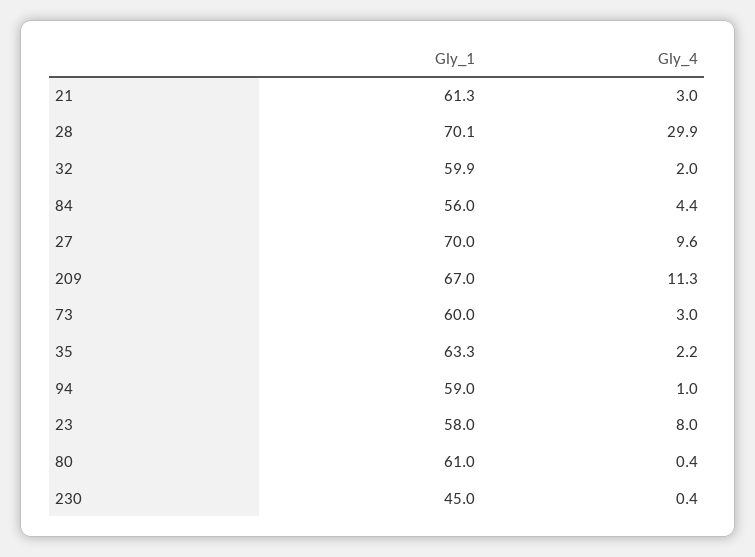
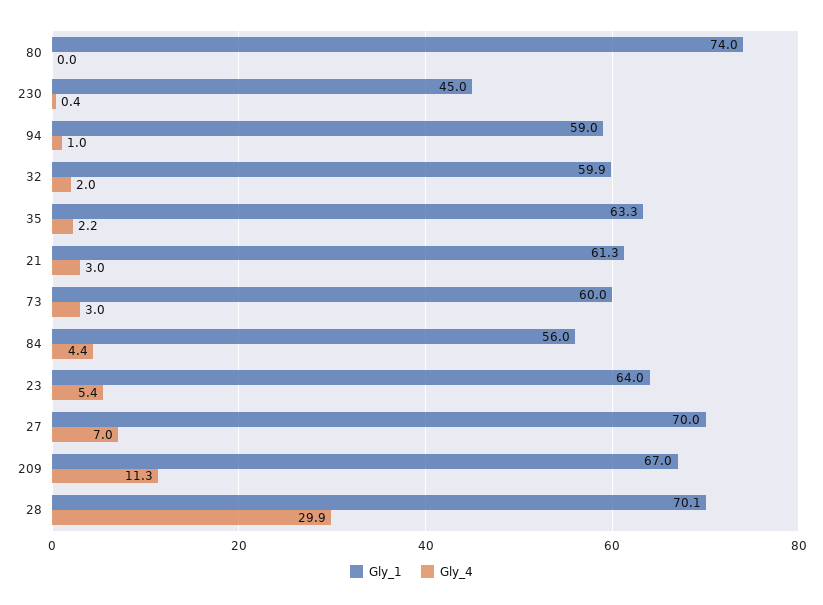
  {
    "Gly_1": {
      "21": 61.3,
      "28": 70.1,
      "32": 59.9,
      "84": 56,
      "27": 70,
      "209": 67,
      "73": 60,
      "35": 63.3,
      "94": 59,
-     "23": 58,
+     "23": 64,
-     "80": 61,
+     "80": 74,
      "230": 45
    },
    "Gly_4": {
      "21": 3,
      "28": 29.9,
      "32": 2,
      "84": 4.4,
-     "27": 9.6,
+     "27": 7,
      "209": 11.3,
      "73": 3,
      "35": 2.2,
      "94": 1,
-     "23": 8,
+     "23": 5.4,
-     "80": 0.4,
+     "80": 0,
      "230": 0.4
    }
  }

